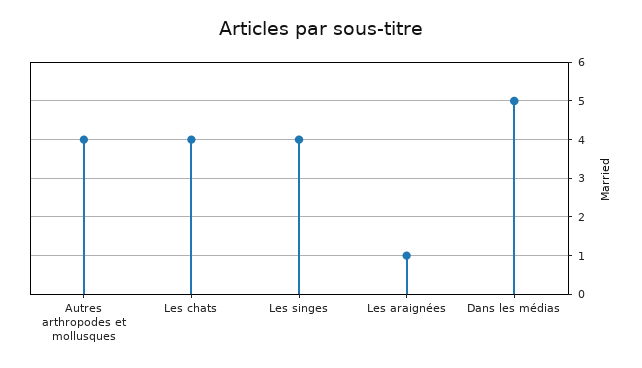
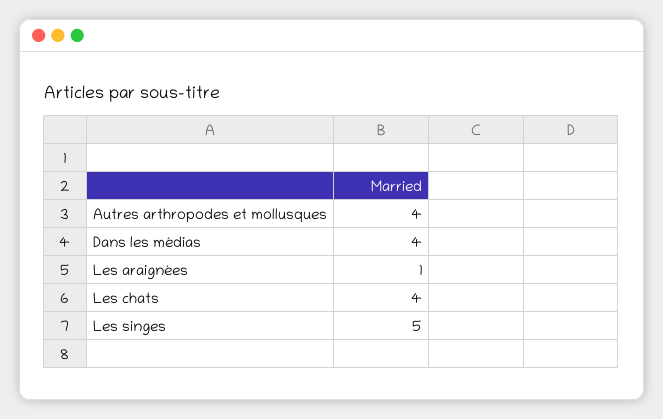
  {
    "Autres arthropodes et mollusques": 4,
    "Les chats": 4,
-   "Les singes": 4,
+   "Les singes": 5,
    "Les araignées": 1,
-   "Dans les médias": 5
+   "Dans les médias": 4
  }

